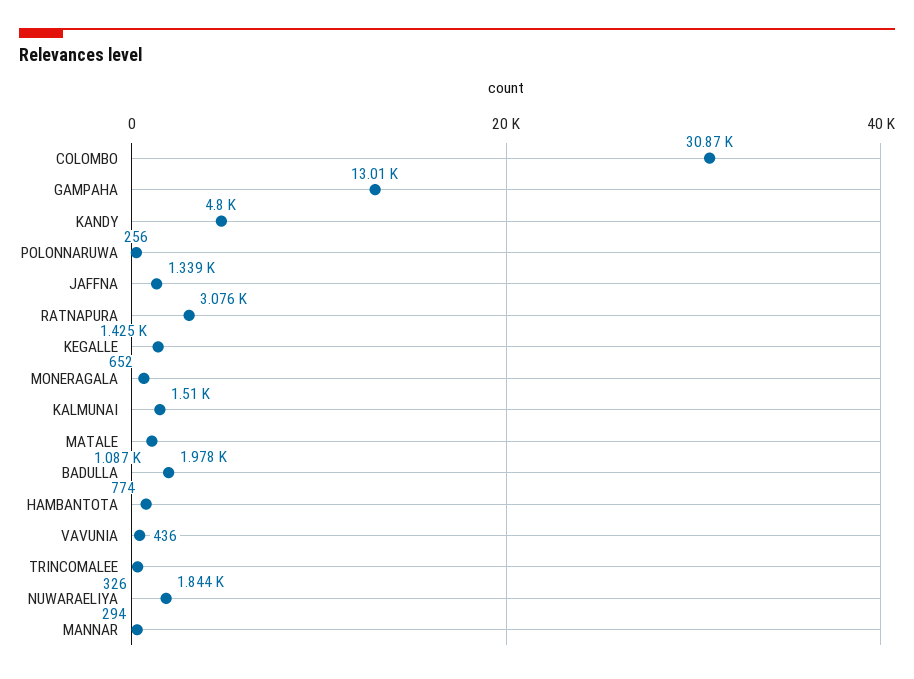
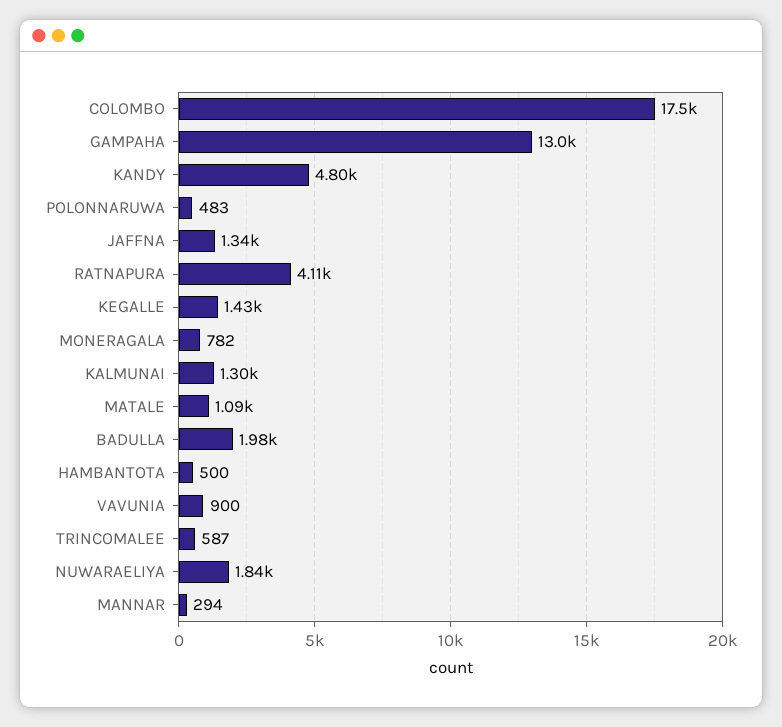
  {
-   "COLOMBO": 30870,
+   "COLOMBO": 17500,
    "GAMPAHA": 13010,
    "KANDY": 4800,
-   "POLONNARUWA": 256,
+   "POLONNARUWA": 483,
    "JAFFNA": 1339,
-   "RATNAPURA": 3076,
+   "RATNAPURA": 4110,
    "KEGALLE": 1425,
-   "MONERAGALA": 652,
+   "MONERAGALA": 782,
-   "KALMUNAI": 1510,
+   "KALMUNAI": 1300,
    "MATALE": 1087,
    "BADULLA": 1978,
-   "HAMBANTOTA": 774,
+   "HAMBANTOTA": 500,
-   "VAVUNIA": 436,
+   "VAVUNIA": 900,
-   "TRINCOMALEE": 326,
+   "TRINCOMALEE": 587,
    "NUWARAELIYA": 1844,
    "MANNAR": 294
  }

